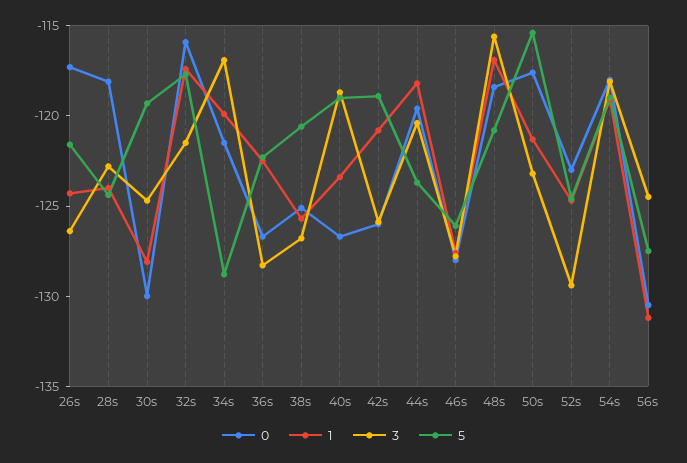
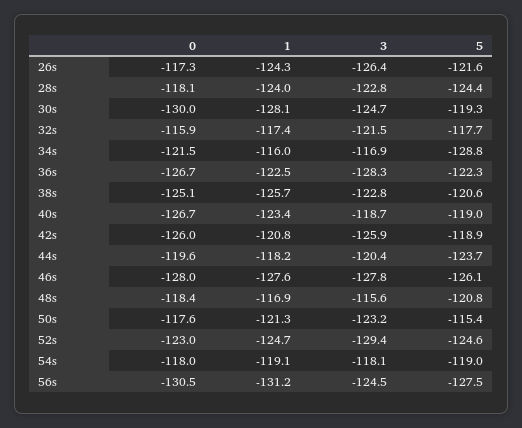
  {
    "0": {
      "26s": -117.3,
      "28s": -118.1,
      "30s": -130,
      "32s": -115.9,
      "34s": -121.5,
      "36s": -126.7,
      "38s": -125.1,
      "40s": -126.7,
      "42s": -126,
      "44s": -119.6,
      "46s": -128,
      "48s": -118.4,
      "50s": -117.6,
      "52s": -123,
      "54s": -118,
      "56s": -130.5
    },
    "1": {
      "26s": -124.3,
      "28s": -124,
      "30s": -128.1,
      "32s": -117.4,
-     "34s": -120,
+     "34s": -116,
      "36s": -122.5,
      "38s": -125.7,
      "40s": -123.4,
      "42s": -120.8,
      "44s": -118.2,
      "46s": -127.6,
      "48s": -116.9,
      "50s": -121.3,
      "52s": -124.7,
      "54s": -119.1,
      "56s": -131.2
    },
    "3": {
      "26s": -126.4,
      "28s": -122.8,
      "30s": -124.7,
      "32s": -121.5,
      "34s": -116.9,
      "36s": -128.3,
-     "38s": -127,
+     "38s": -122.8,
      "40s": -118.7,
      "42s": -125.9,
      "44s": -120.4,
      "46s": -127.8,
      "48s": -115.6,
      "50s": -123.2,
      "52s": -129.4,
      "54s": -118.1,
      "56s": -124.5
    },
    "5": {
      "26s": -121.6,
      "28s": -124.4,
      "30s": -119.3,
      "32s": -117.7,
      "34s": -128.8,
      "36s": -122.3,
      "38s": -120.6,
      "40s": -119,
      "42s": -118.9,
      "44s": -123.7,
      "46s": -126.1,
      "48s": -120.8,
      "50s": -115.4,
      "52s": -124.6,
      "54s": -119,
      "56s": -127.5
    }
  }

